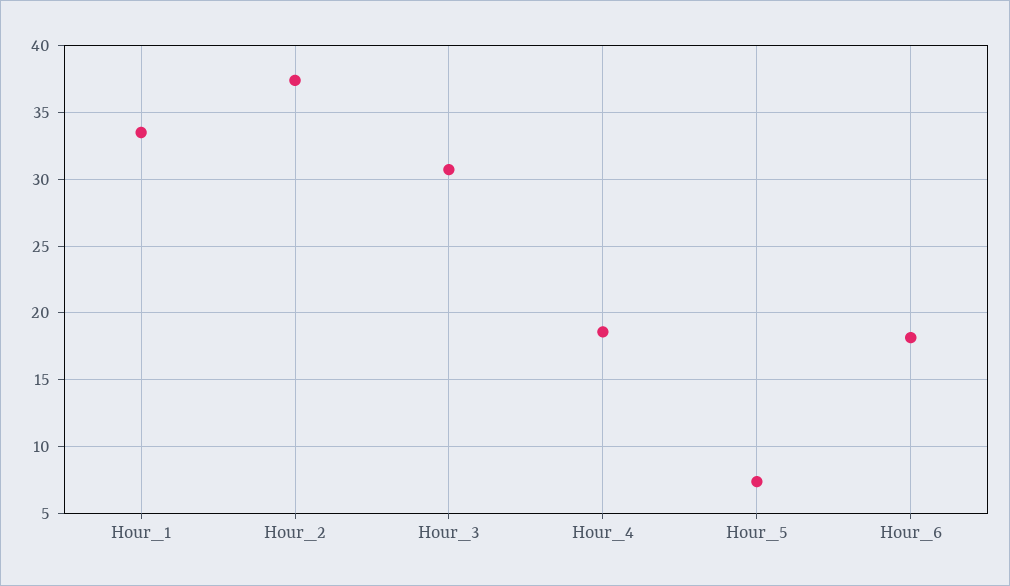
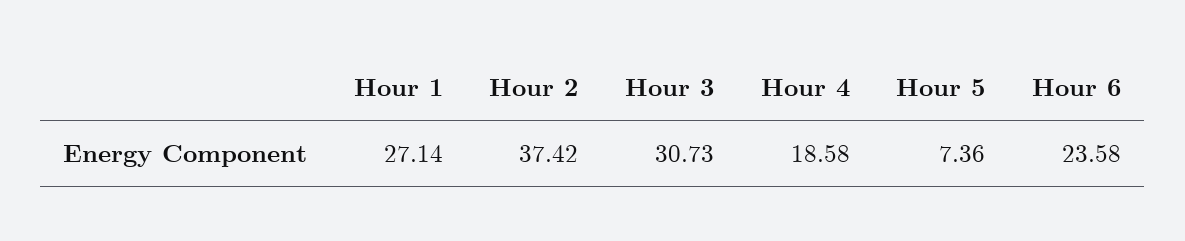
  {
-   "Hour_1": 33.5,
+   "Hour_1": 27.14,
    "Hour_2": 37.42,
    "Hour_3": 30.73,
    "Hour_4": 18.58,
    "Hour_5": 7.36,
-   "Hour_6": 18
+   "Hour_6": 23.58
  }

